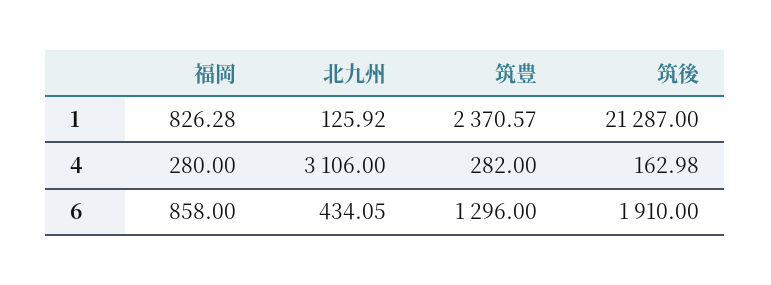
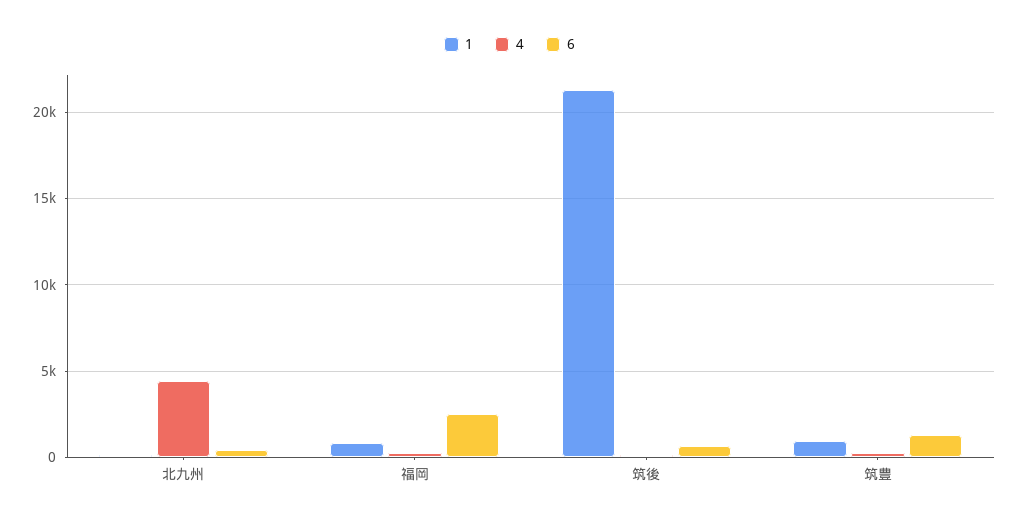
  {
    "1": {
      "福岡": 826.28,
      "北九州": 125.92,
-     "筑豊": 2370.57,
+     "筑豊": 1000,
      "筑後": 21287
    },
    "4": {
      "福岡": 280,
-     "北九州": 3106,
+     "北九州": 4500,
      "筑豊": 282,
      "筑後": 162.98
    },
    "6": {
-     "福岡": 858,
+     "福岡": 2500,
      "北九州": 434.05,
      "筑豊": 1296,
-     "筑後": 1910
+     "筑後": 500
    }
  }

